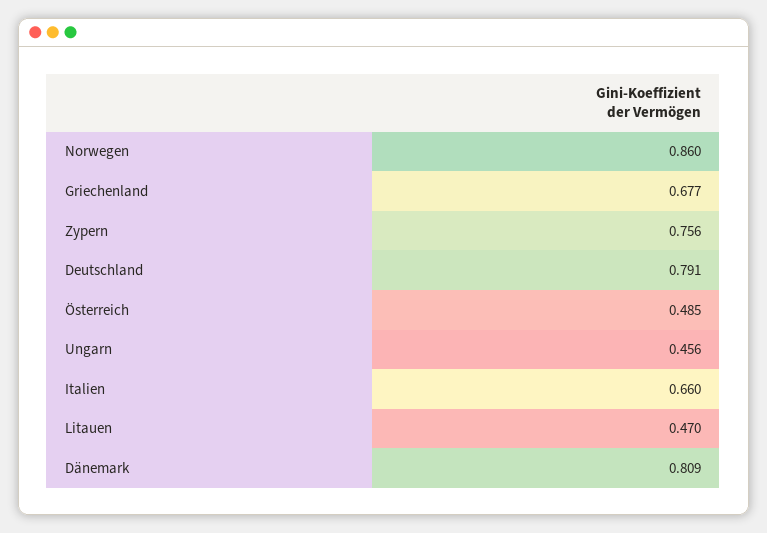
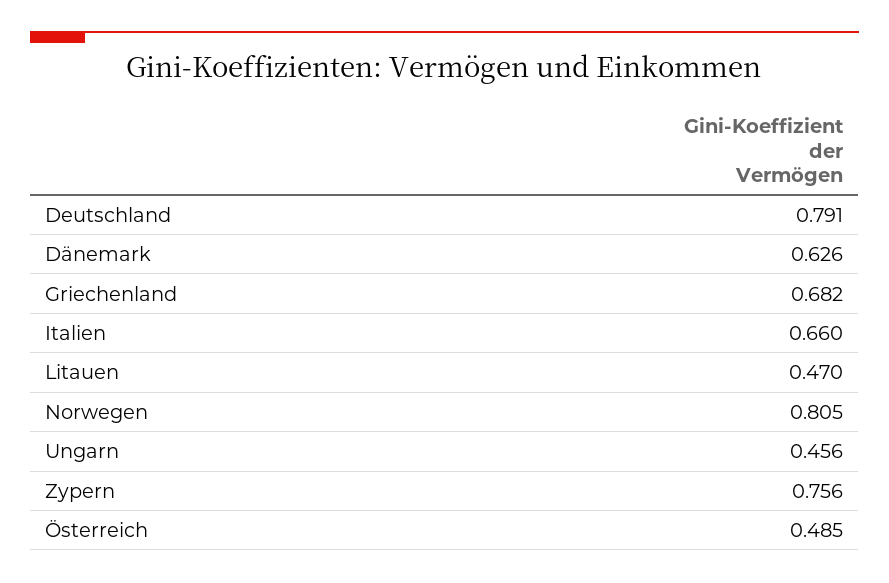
  {
-   "Norwegen": 0.86,
+   "Norwegen": 0.805,
-   "Griechenland": 0.677,
+   "Griechenland": 0.682,
    "Zypern": 0.756,
    "Deutschland": 0.791,
    "Österreich": 0.485,
    "Ungarn": 0.456,
    "Italien": 0.66,
    "Litauen": 0.47,
-   "Dänemark": 0.809
+   "Dänemark": 0.626
  }

